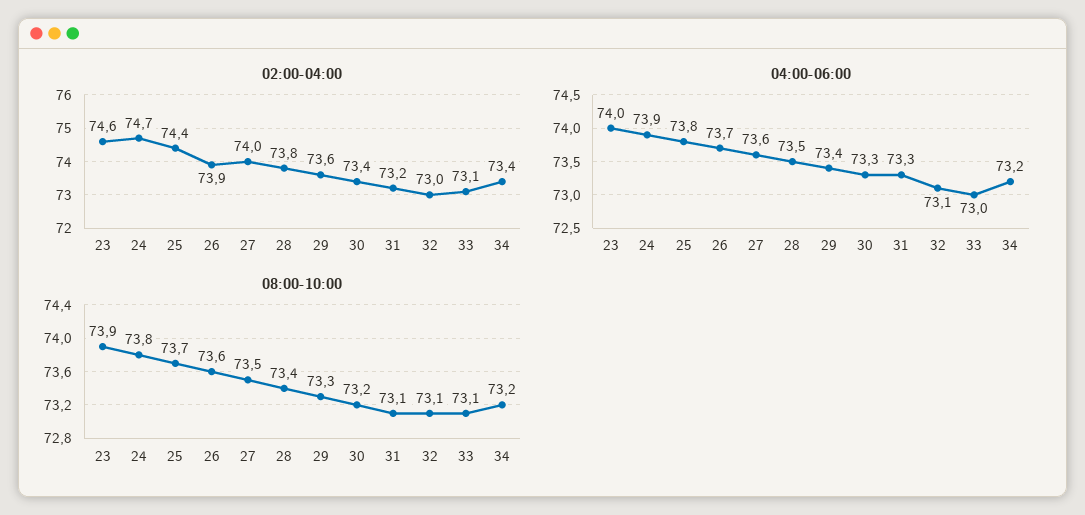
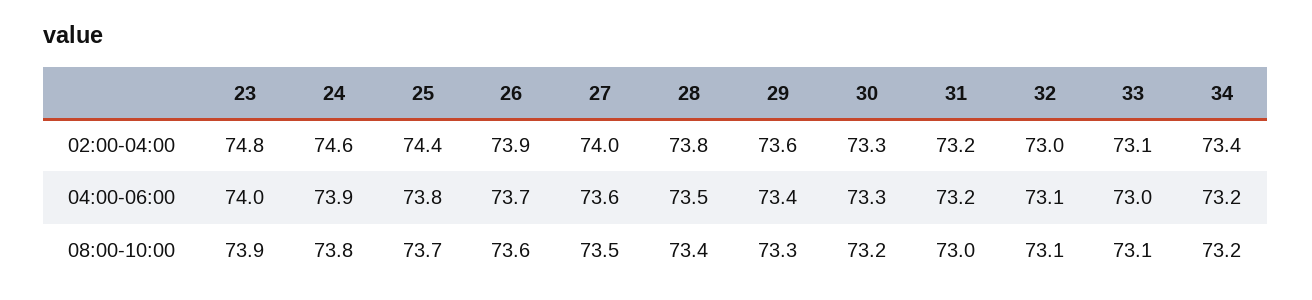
  {
    "02:00-04:00": {
-     "23": 74.6,
+     "23": 74.8,
-     "24": 74.7,
+     "24": 74.6,
      "25": 74.4,
      "26": 73.9,
      "27": 74,
      "28": 73.8,
      "29": 73.6,
-     "30": 73.4,
+     "30": 73.3,
      "31": 73.2,
      "32": 73,
      "33": 73.1,
      "34": 73.4
    },
    "04:00-06:00": {
      "23": 74,
      "24": 73.9,
      "25": 73.8,
      "26": 73.7,
      "27": 73.6,
      "28": 73.5,
      "29": 73.4,
      "30": 73.3,
-     "31": 73.3,
+     "31": 73.2,
      "32": 73.1,
      "33": 73,
      "34": 73.2
    },
    "08:00-10:00": {
      "23": 73.9,
      "24": 73.8,
      "25": 73.7,
      "26": 73.6,
      "27": 73.5,
      "28": 73.4,
      "29": 73.3,
      "30": 73.2,
-     "31": 73.1,
+     "31": 73,
      "32": 73.1,
      "33": 73.1,
      "34": 73.2
    }
  }

